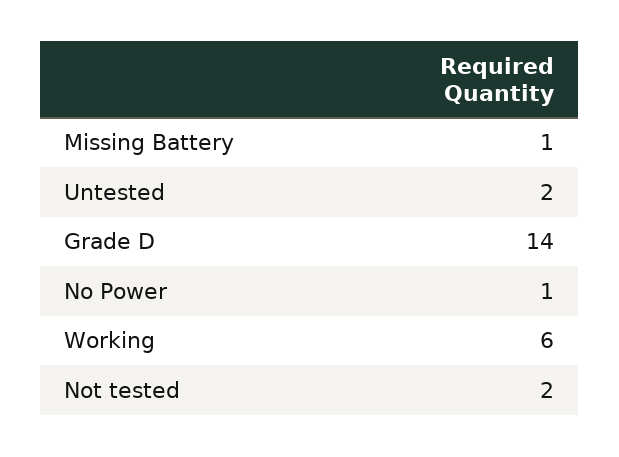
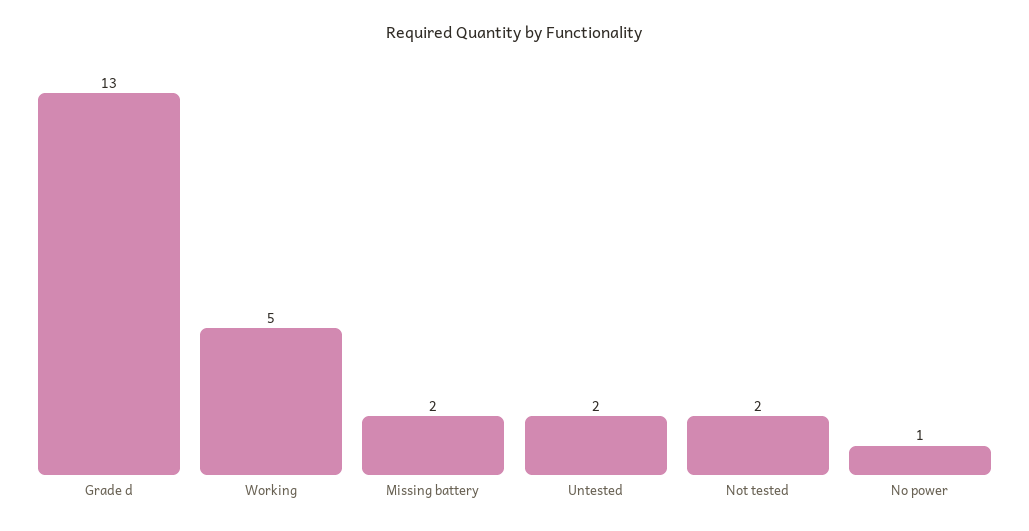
  {
-   "Missing Battery": 1,
+   "Missing Battery": 2,
    "Untested": 2,
-   "Grade D": 14,
+   "Grade D": 13,
    "No Power": 1,
-   "Working": 6,
+   "Working": 5,
    "Not tested": 2
  }

